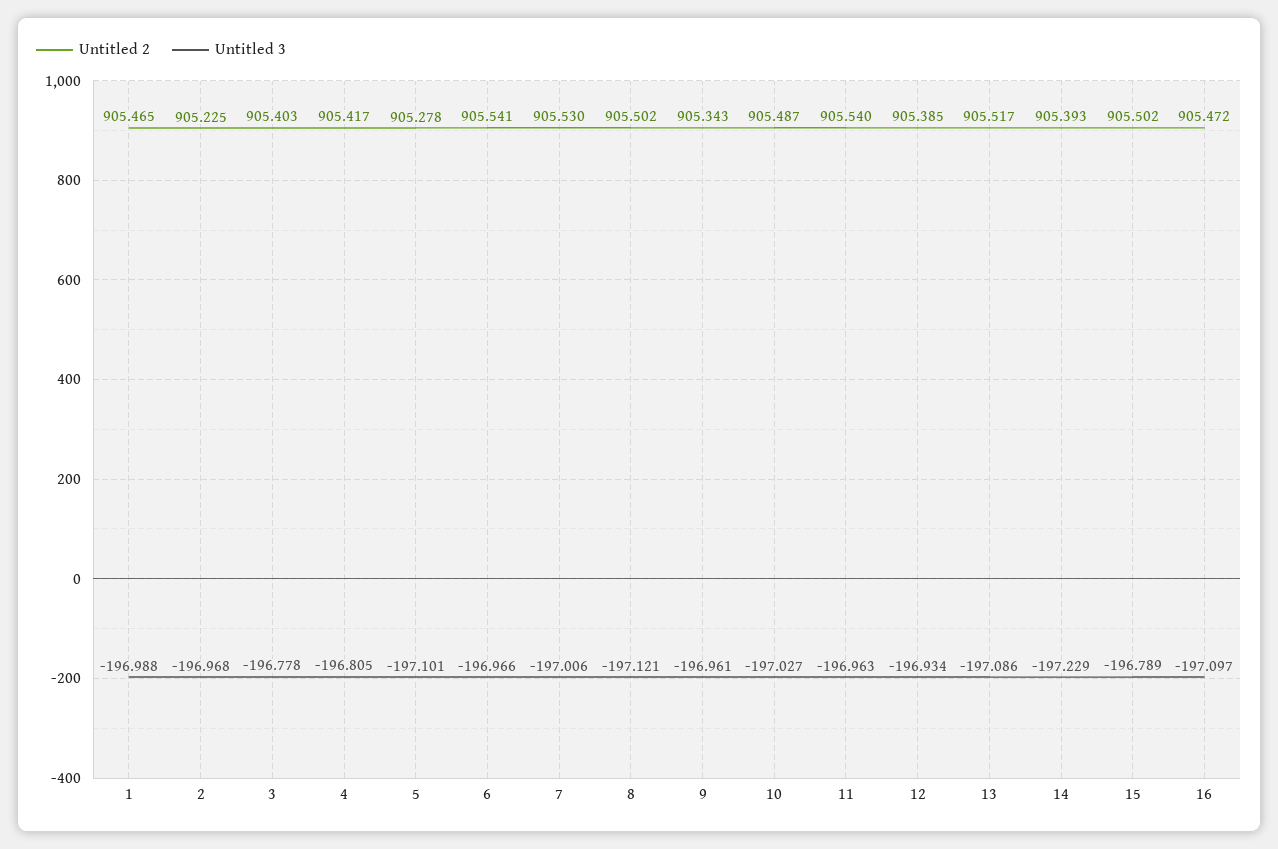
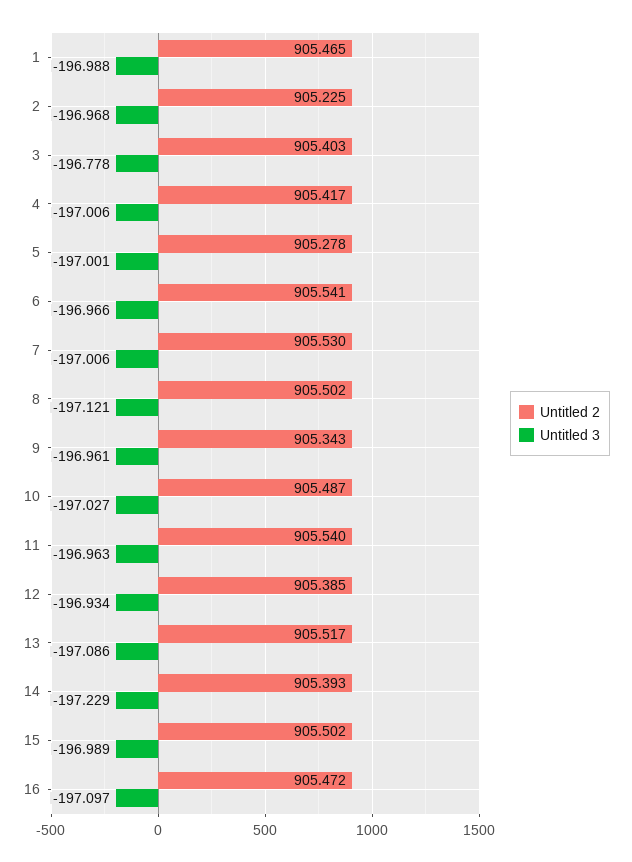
  {
    "Untitled 2": {
      "1": 905.465,
      "2": 905.225,
      "3": 905.403,
      "4": 905.417,
      "5": 905.278,
      "6": 905.541,
      "7": 905.53,
      "8": 905.502,
      "9": 905.343,
      "10": 905.487,
      "11": 905.54,
      "12": 905.385,
      "13": 905.517,
      "14": 905.393,
      "15": 905.502,
      "16": 905.472
    },
    "Untitled 3": {
      "1": -196.988,
      "2": -196.968,
      "3": -196.778,
-     "4": -196.805,
+     "4": -197.006,
-     "5": -197.101,
+     "5": -197.001,
      "6": -196.966,
      "7": -197.006,
      "8": -197.121,
      "9": -196.961,
      "10": -197.027,
      "11": -196.963,
      "12": -196.934,
      "13": -197.086,
      "14": -197.229,
-     "15": -196.789,
+     "15": -196.989,
      "16": -197.097
    }
  }

